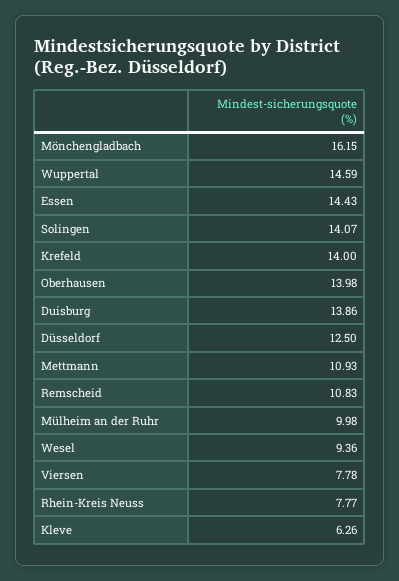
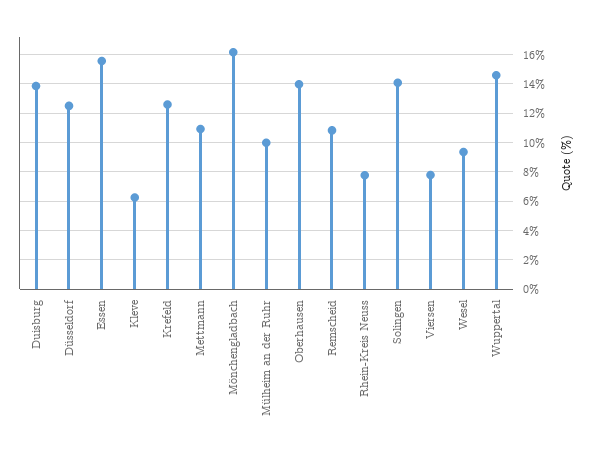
  {
    "Mönchengladbach": 16.15,
    "Wuppertal": 14.59,
-   "Essen": 14.43,
+   "Essen": 15.5,
    "Solingen": 14.07,
-   "Krefeld": 14,
+   "Krefeld": 12.5,
    "Oberhausen": 13.98,
    "Duisburg": 13.86,
    "Düsseldorf": 12.5,
    "Mettmann": 10.93,
    "Remscheid": 10.83,
    "Mülheim an der Ruhr": 9.98,
    "Wesel": 9.36,
    "Viersen": 7.78,
    "Rhein-Kreis Neuss": 7.77,
    "Kleve": 6.26
  }

